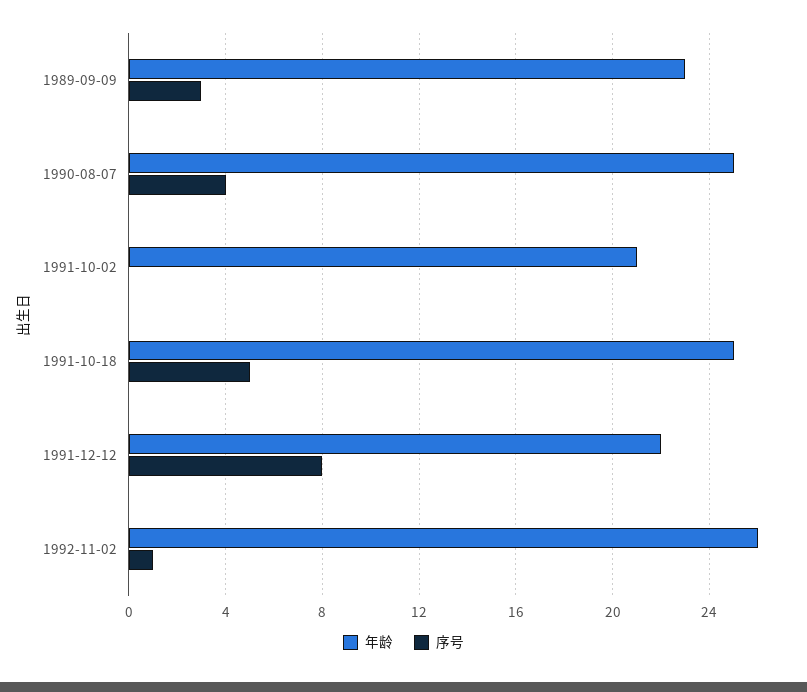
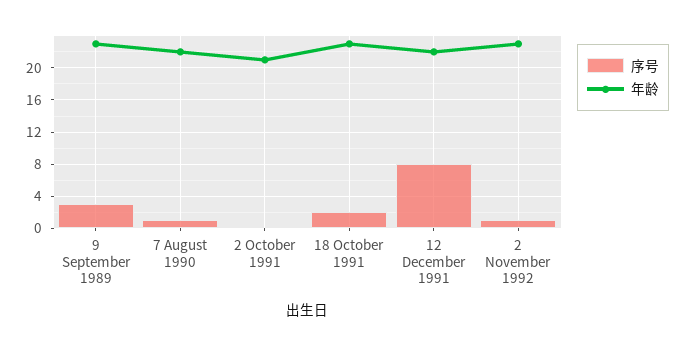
  {
    "年龄": {
      "1989-09-09": 23,
-     "1990-08-07": 25,
+     "1990-08-07": 22,
      "1991-10-02": 21,
-     "1991-10-18": 25,
+     "1991-10-18": 23,
      "1991-12-12": 22,
-     "1992-11-02": 26
+     "1992-11-02": 23
    },
    "序号": {
      "1989-09-09": 3,
-     "1990-08-07": 4,
+     "1990-08-07": 1,
      "1991-10-02": 0,
-     "1991-10-18": 5,
+     "1991-10-18": 2,
      "1991-12-12": 8,
      "1992-11-02": 1
    }
  }

